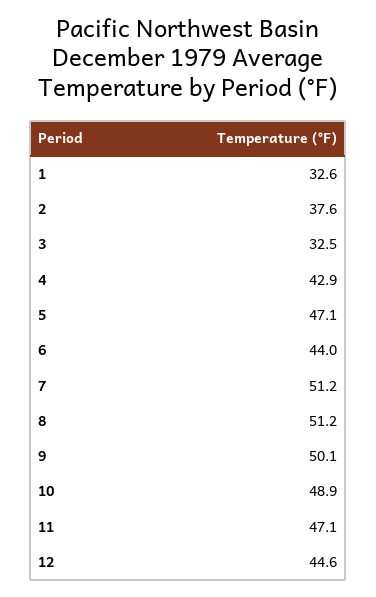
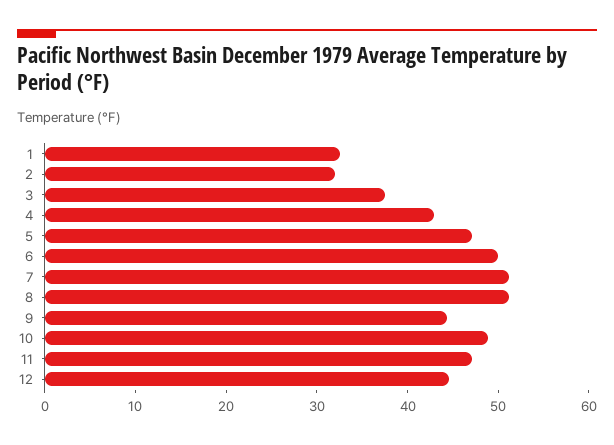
  {
    "1": 32.6,
-   "2": 37.6,
+   "2": 32,
-   "3": 32.5,
+   "3": 38,
    "4": 42.9,
    "5": 47.1,
-   "6": 44,
+   "6": 50,
    "7": 51.2,
    "8": 51.2,
-   "9": 50.1,
+   "9": 44,
    "10": 48.9,
    "11": 47.1,
    "12": 44.6
  }

